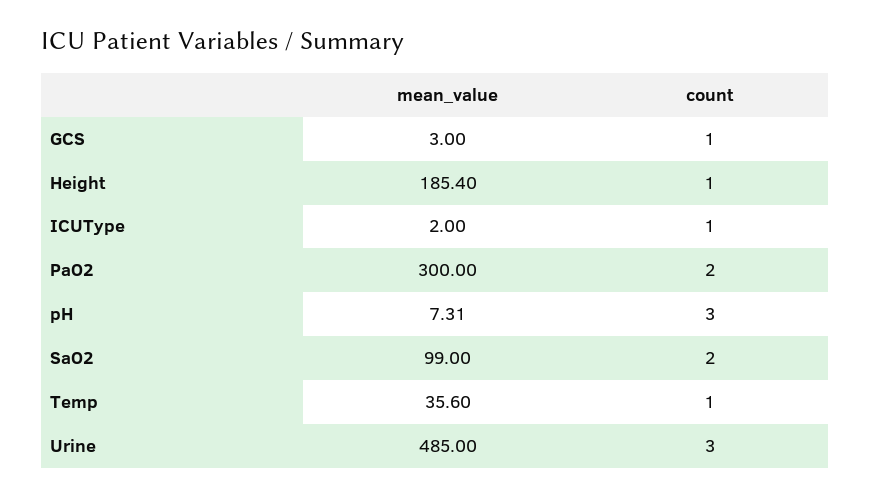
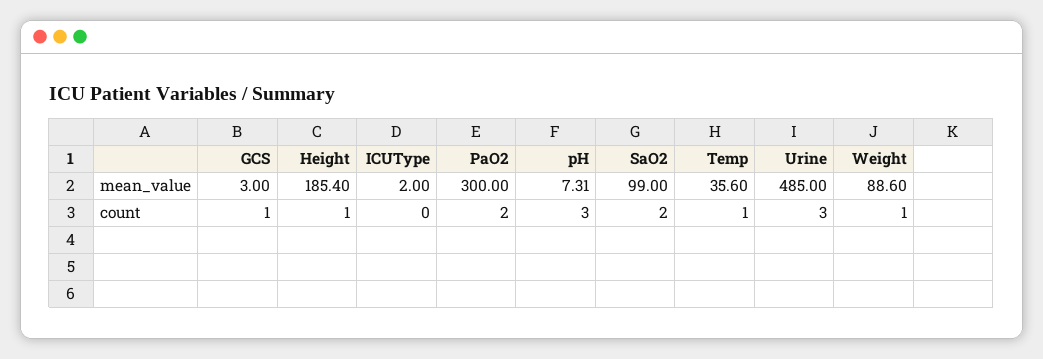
  {
    "mean_value": {
      "GCS": 3,
      "Height": 185.4,
      "ICUType": 2,
      "PaO2": 300,
      "pH": 7.31,
      "SaO2": 99,
      "Temp": 35.6,
-     "Urine": 485
+     "Urine": 485,
+     "Weight": 88.6
    },
    "count": {
      "GCS": 1,
      "Height": 1,
-     "ICUType": 1,
+     "ICUType": 0,
      "PaO2": 2,
      "pH": 3,
      "SaO2": 2,
      "Temp": 1,
-     "Urine": 3
+     "Urine": 3,
+     "Weight": 1
    }
  }

